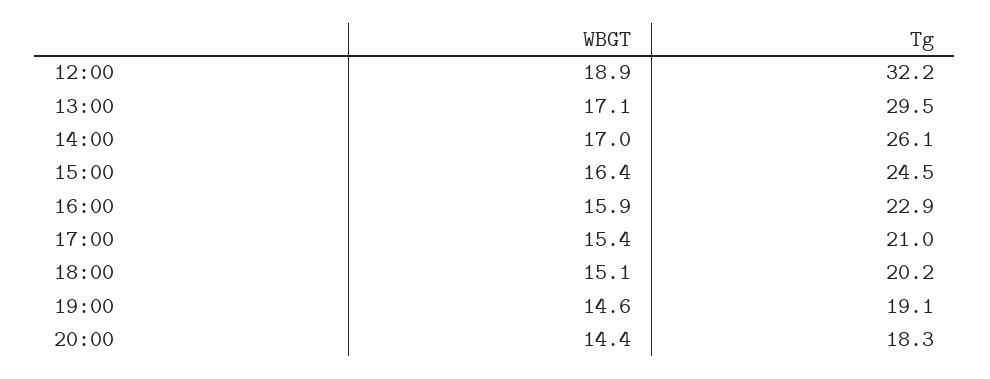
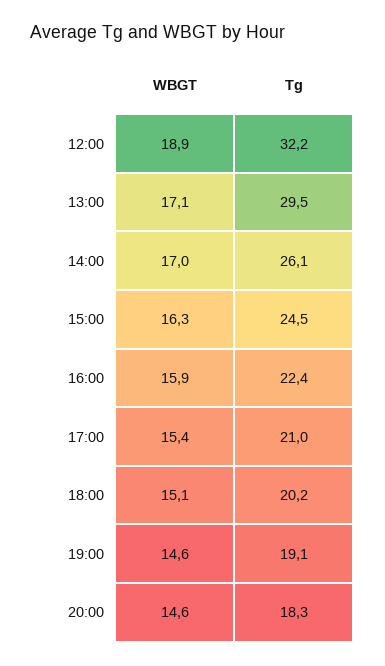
  {
    "WBGT": {
      "12:00": 18.9,
      "13:00": 17.1,
      "14:00": 17,
-     "15:00": 16.4,
+     "15:00": 16.3,
      "16:00": 15.9,
      "17:00": 15.4,
      "18:00": 15.1,
      "19:00": 14.6,
-     "20:00": 14.4
+     "20:00": 14.6
    },
    "Tg": {
      "12:00": 32.2,
      "13:00": 29.5,
      "14:00": 26.1,
      "15:00": 24.5,
-     "16:00": 22.9,
+     "16:00": 22.4,
      "17:00": 21,
      "18:00": 20.2,
      "19:00": 19.1,
      "20:00": 18.3
    }
  }

